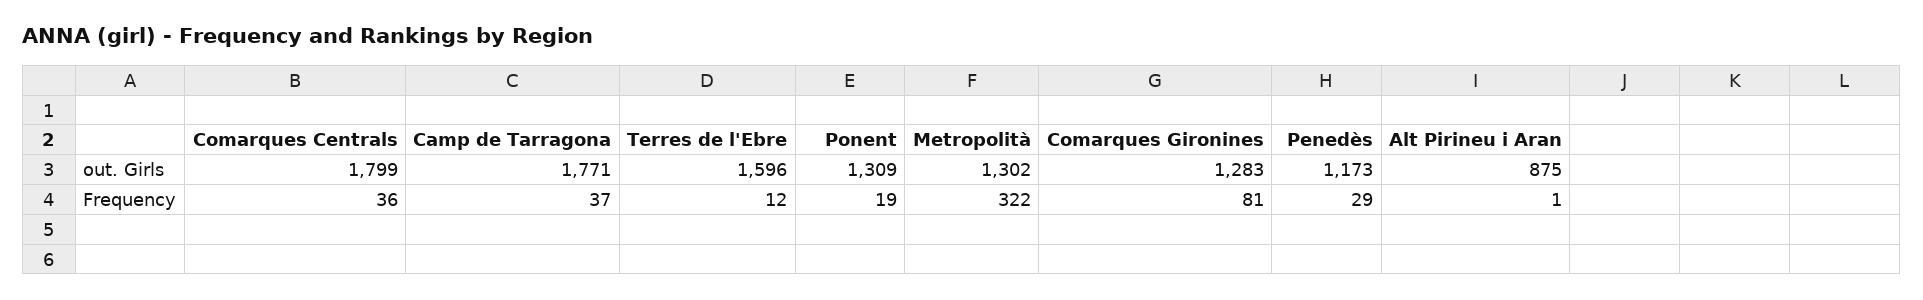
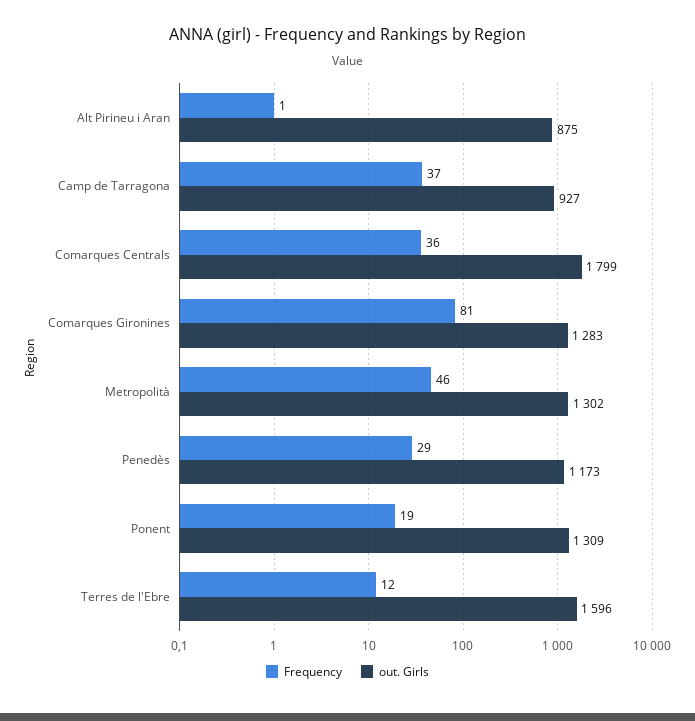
  {
    "out. Girls": {
      "Comarques Centrals": 1799,
-     "Camp de Tarragona": 1771,
+     "Camp de Tarragona": 927,
      "Terres de l'Ebre": 1596,
      "Ponent": 1309,
      "Metropolità": 1302,
      "Comarques Gironines": 1283,
      "Penedès": 1173,
      "Alt Pirineu i Aran": 875
    },
    "Frequency": {
      "Comarques Centrals": 36,
      "Camp de Tarragona": 37,
      "Terres de l'Ebre": 12,
      "Ponent": 19,
-     "Metropolità": 322,
+     "Metropolità": 46,
      "Comarques Gironines": 81,
      "Penedès": 29,
      "Alt Pirineu i Aran": 1
    }
  }

